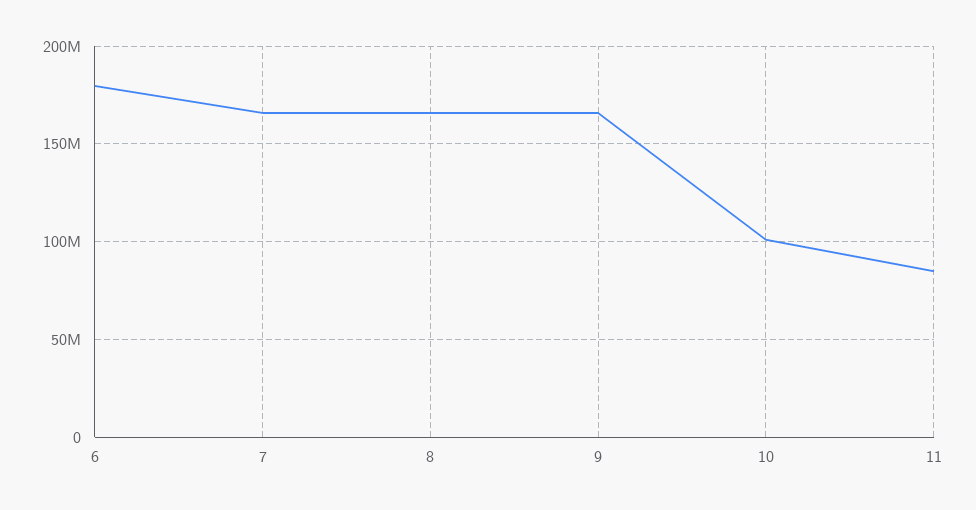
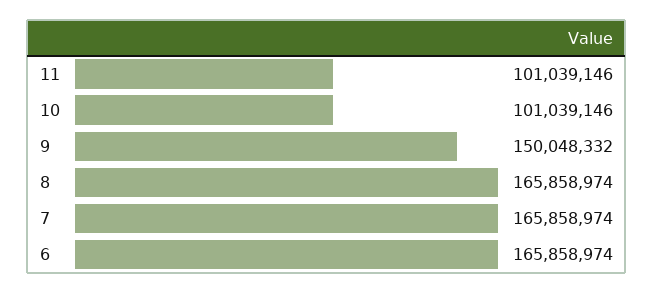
  {
-   "6": 180000000,
+   "6": 165858974,
    "7": 165858974,
    "8": 165858974,
-   "9": 165000000,
+   "9": 150048332,
    "10": 101039146,
-   "11": 85000000
+   "11": 101039146
  }

